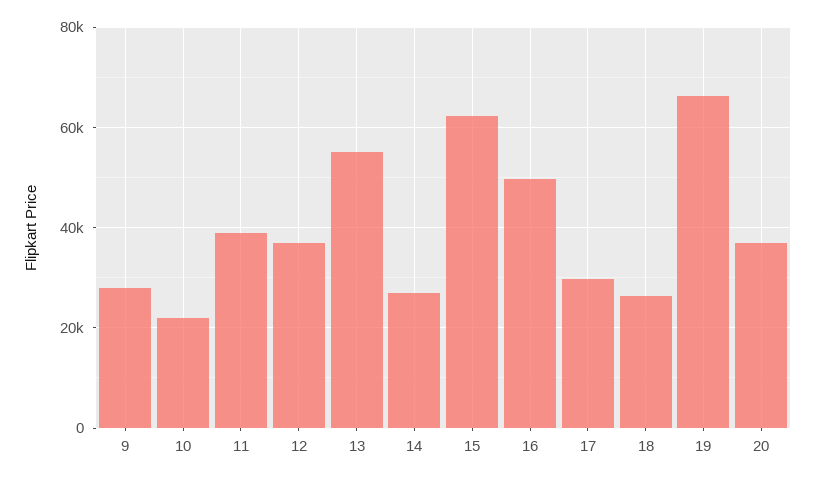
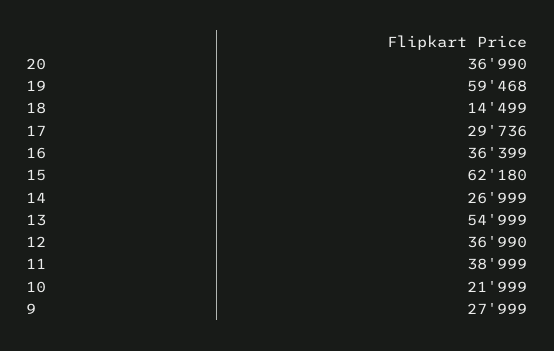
  {
    "9": 27999,
    "10": 21999,
    "11": 38999,
    "12": 36990,
    "13": 54999,
    "14": 26999,
    "15": 62180,
-   "16": 50000,
+   "16": 36399,
    "17": 29736,
-   "18": 26000,
+   "18": 14499,
-   "19": 66000,
+   "19": 59468,
    "20": 36990
  }

